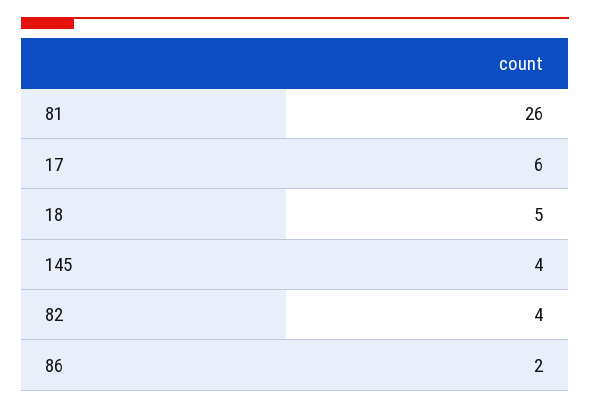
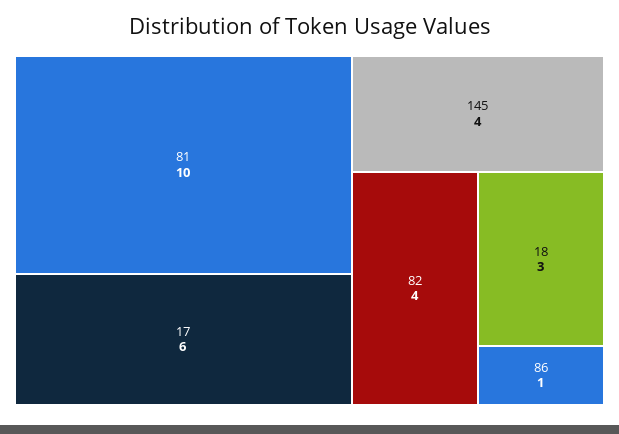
  {
-   "81": 26,
+   "81": 10,
    "17": 6,
-   "18": 5,
+   "18": 3,
    "145": 4,
    "82": 4,
-   "86": 2
+   "86": 1
  }

